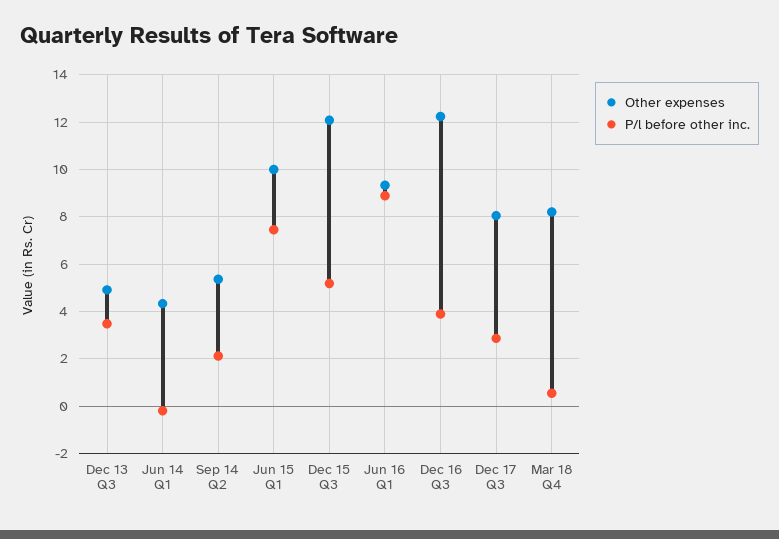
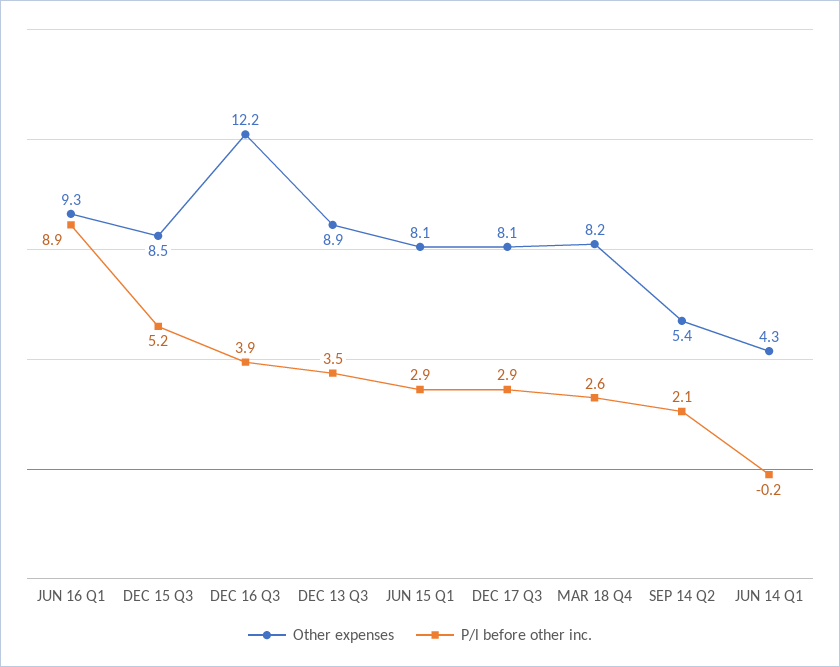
  {
    "Other expenses": {
-     "Dec 13 Q3": 5,
+     "Dec 13 Q3": 8.9,
      "Jun 14 Q1": 4.3,
      "Sep 14 Q2": 5.4,
-     "Jun 15 Q1": 10,
+     "Jun 15 Q1": 8.1,
-     "Dec 15 Q3": 12,
+     "Dec 15 Q3": 8.5,
      "Jun 16 Q1": 9.3,
      "Dec 16 Q3": 12.2,
      "Dec 17 Q3": 8.1,
      "Mar 18 Q4": 8.2
    },
    "P/l before other inc.": {
      "Dec 13 Q3": 3.5,
      "Jun 14 Q1": -0.2,
      "Sep 14 Q2": 2.1,
-     "Jun 15 Q1": 7.5,
+     "Jun 15 Q1": 2.9,
      "Dec 15 Q3": 5.2,
      "Jun 16 Q1": 8.9,
      "Dec 16 Q3": 3.9,
      "Dec 17 Q3": 2.9,
-     "Mar 18 Q4": 0.5
+     "Mar 18 Q4": 2.6
    }
  }

